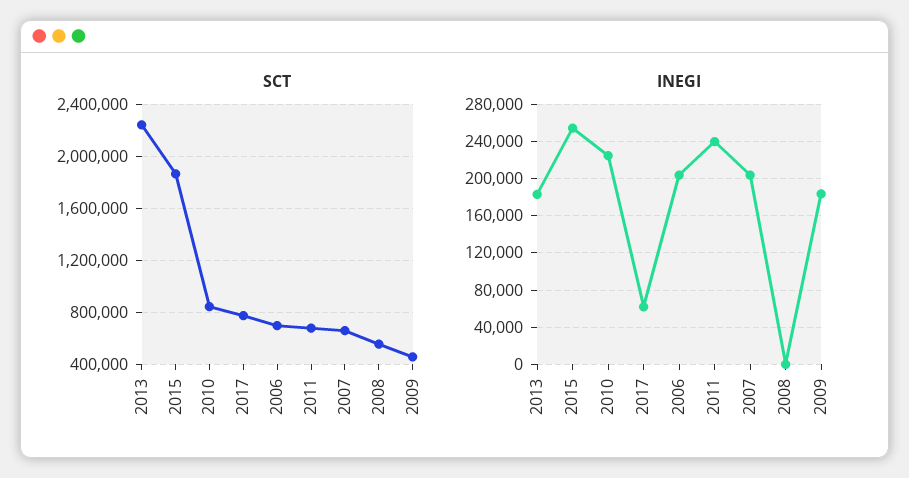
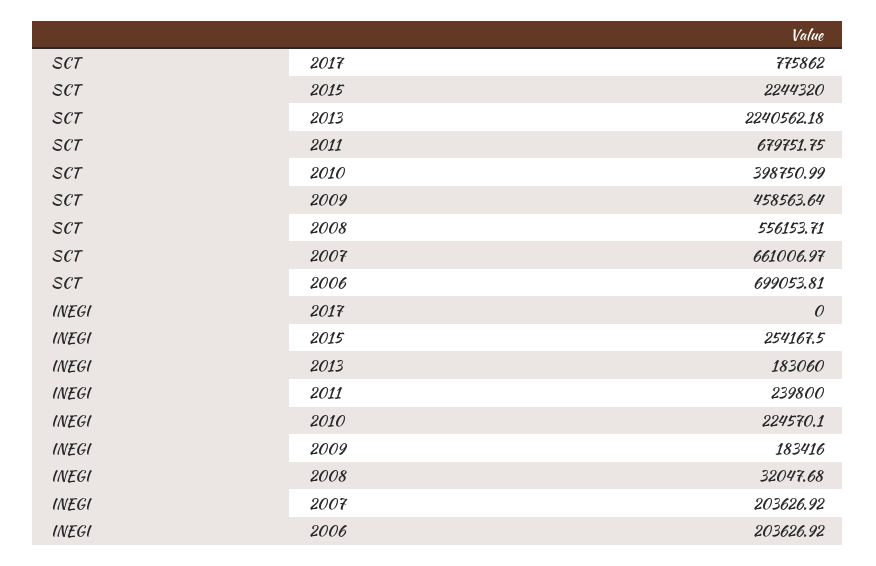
  {
    "SCT": {
      "2013": 2240562.18,
-     "2015": 1850000,
+     "2015": 2244320,
-     "2010": 850000,
+     "2010": 398750.99,
      "2017": 775862,
      "2006": 699053.81,
      "2011": 679751.75,
      "2007": 661006.97,
      "2008": 556153.71,
      "2009": 458563.64
    },
    "INEGI": {
      "2013": 183060,
      "2015": 254167.5,
      "2010": 224570.1,
-     "2017": 60000,
+     "2017": 0,
      "2006": 203626.92,
      "2011": 239800,
      "2007": 203626.92,
-     "2008": 0,
+     "2008": 32047.68,
      "2009": 183416
    }
  }

